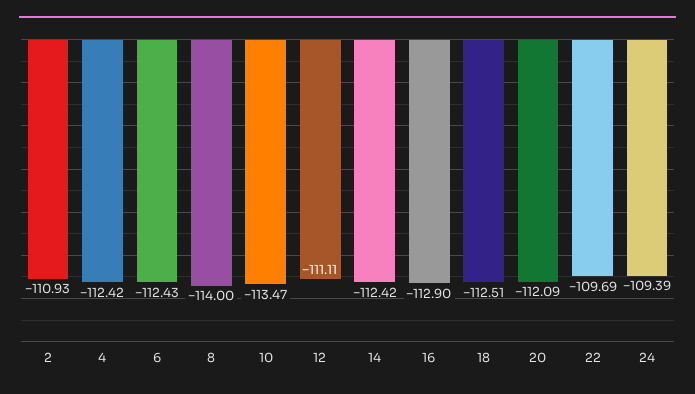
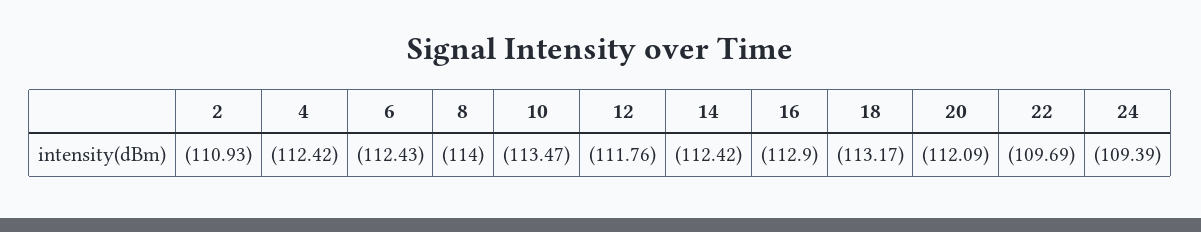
  {
    "2": -110.93,
    "4": -112.42,
    "6": -112.43,
    "8": -114,
    "10": -113.47,
-   "12": -111.11,
+   "12": -111.76,
    "14": -112.42,
    "16": -112.9,
-   "18": -112.51,
+   "18": -113.17,
    "20": -112.09,
    "22": -109.69,
    "24": -109.39
  }

